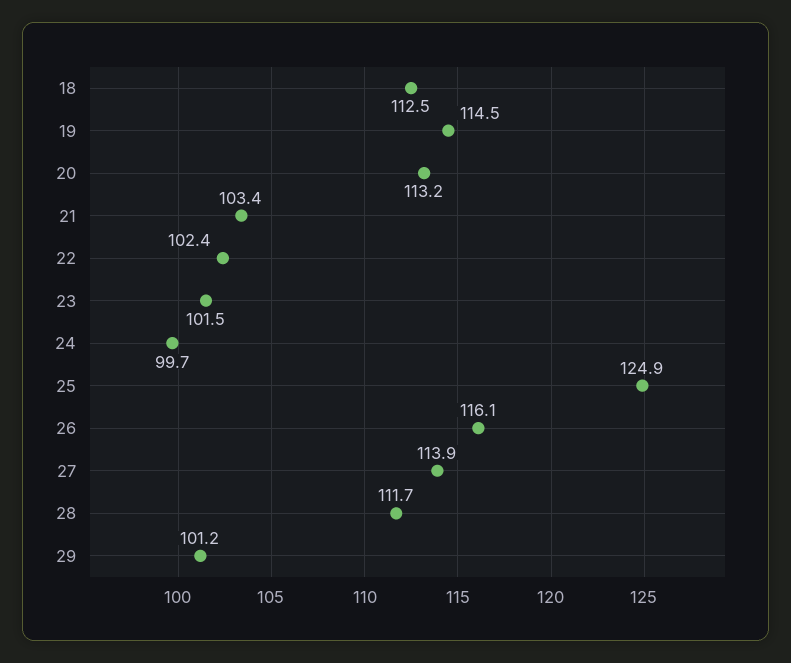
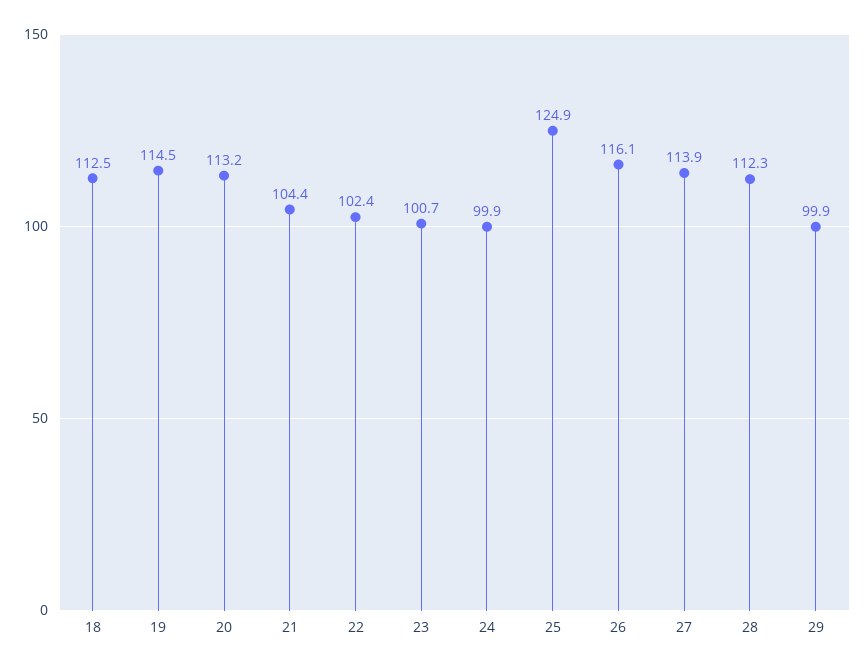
  {
    "18": 112.5,
    "19": 114.5,
    "20": 113.2,
-   "21": 103.4,
+   "21": 104.4,
    "22": 102.4,
-   "23": 101.5,
+   "23": 100.7,
-   "24": 99.7,
+   "24": 99.9,
    "25": 124.9,
    "26": 116.1,
    "27": 113.9,
-   "28": 111.7,
+   "28": 112.3,
-   "29": 101.2
+   "29": 99.9
  }

